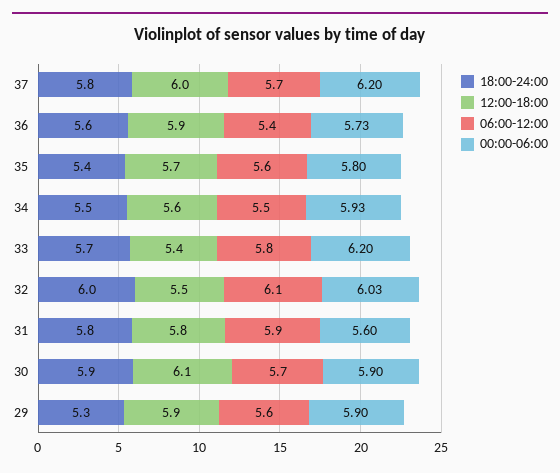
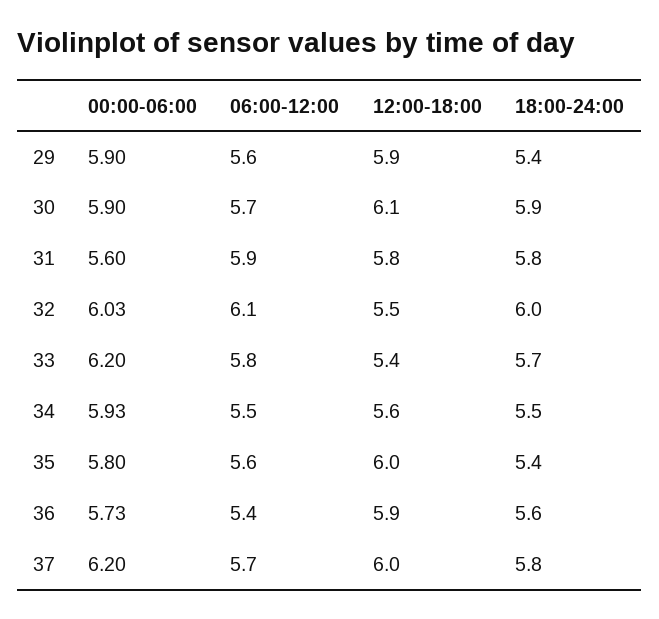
  {
    "18:00-24:00": {
      "37": 5.8,
      "36": 5.6,
      "35": 5.4,
      "34": 5.5,
      "33": 5.7,
      "32": 6,
      "31": 5.8,
      "30": 5.9,
-     "29": 5.3
+     "29": 5.4
    },
    "12:00-18:00": {
      "37": 6,
      "36": 5.9,
-     "35": 5.7,
+     "35": 6,
      "34": 5.6,
      "33": 5.4,
      "32": 5.5,
      "31": 5.8,
      "30": 6.1,
      "29": 5.9
    },
    "06:00-12:00": {
      "37": 5.7,
      "36": 5.4,
      "35": 5.6,
      "34": 5.5,
      "33": 5.8,
      "32": 6.1,
      "31": 5.9,
      "30": 5.7,
      "29": 5.6
    },
    "00:00-06:00": {
      "37": 6.2,
      "36": 5.73,
      "35": 5.8,
      "34": 5.93,
      "33": 6.2,
      "32": 6.03,
      "31": 5.6,
      "30": 5.9,
      "29": 5.9
    }
  }

